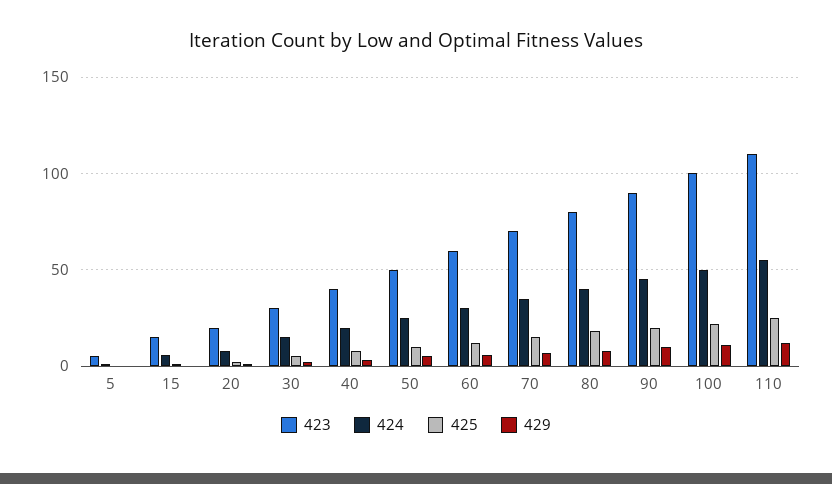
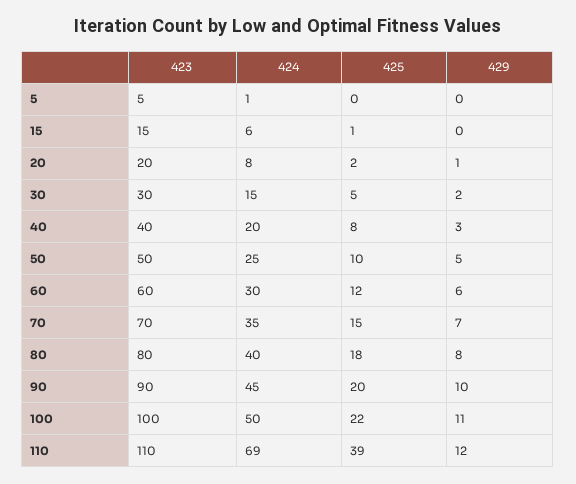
  {
    "423": {
      "5": 5,
      "15": 15,
      "20": 20,
      "30": 30,
      "40": 40,
      "50": 50,
      "60": 60,
      "70": 70,
      "80": 80,
      "90": 90,
      "100": 100,
      "110": 110
    },
    "424": {
      "5": 1,
      "15": 6,
      "20": 8,
      "30": 15,
      "40": 20,
      "50": 25,
      "60": 30,
      "70": 35,
      "80": 40,
      "90": 45,
      "100": 50,
-     "110": 55
+     "110": 69
    },
    "425": {
      "5": 0,
      "15": 1,
      "20": 2,
      "30": 5,
      "40": 8,
      "50": 10,
      "60": 12,
      "70": 15,
      "80": 18,
      "90": 20,
      "100": 22,
-     "110": 25
+     "110": 39
    },
    "429": {
      "5": 0,
      "15": 0,
      "20": 1,
      "30": 2,
      "40": 3,
      "50": 5,
      "60": 6,
      "70": 7,
      "80": 8,
      "90": 10,
      "100": 11,
      "110": 12
    }
  }

